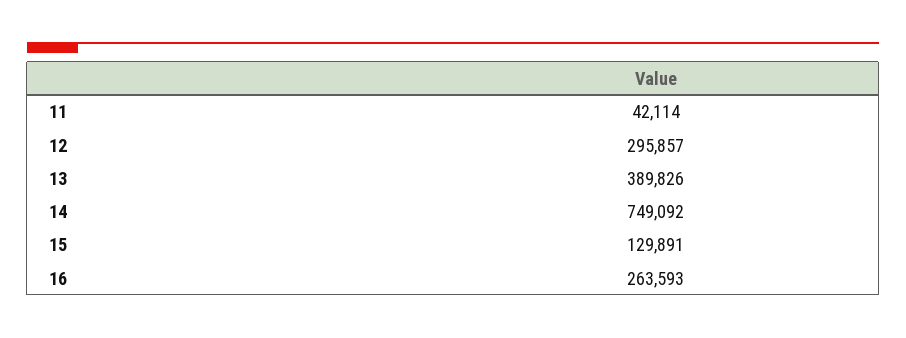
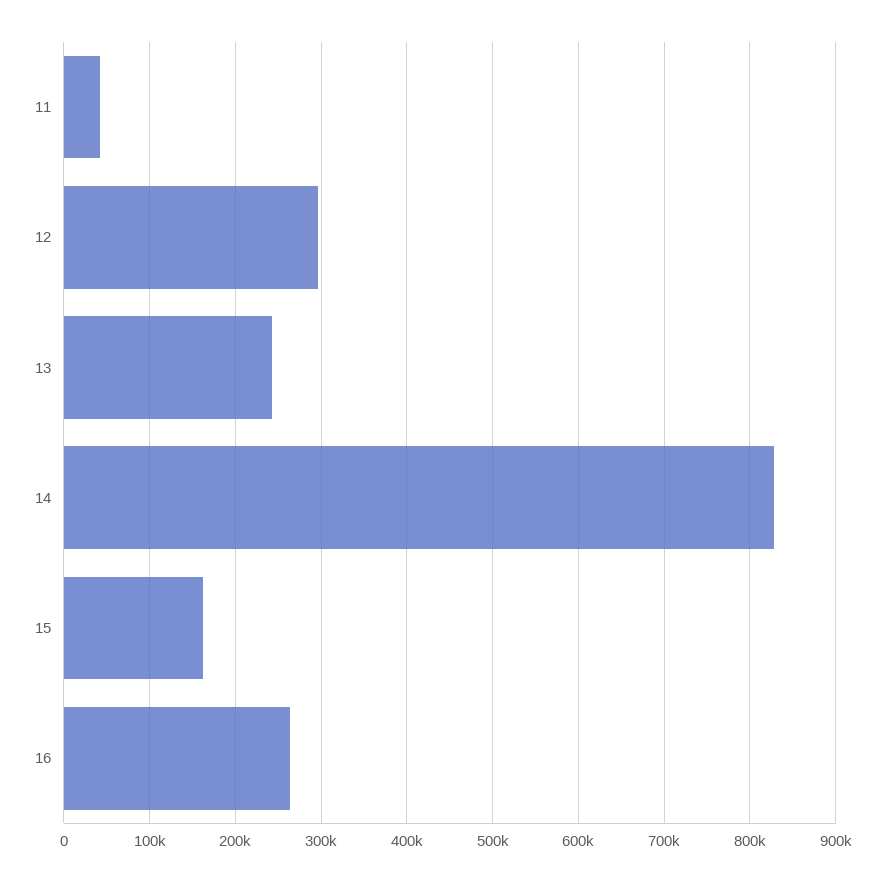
  {
    "11": 42114,
    "12": 295857,
-   "13": 389826,
+   "13": 240000,
-   "14": 749092,
+   "14": 830000,
-   "15": 129891,
+   "15": 160000,
    "16": 263593
  }

